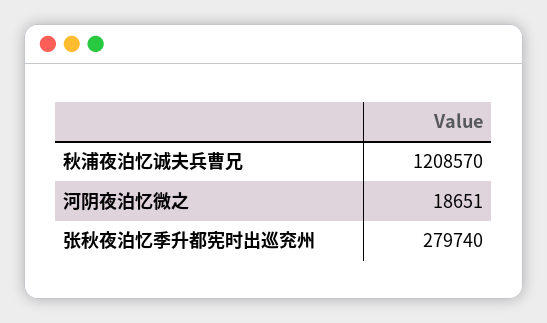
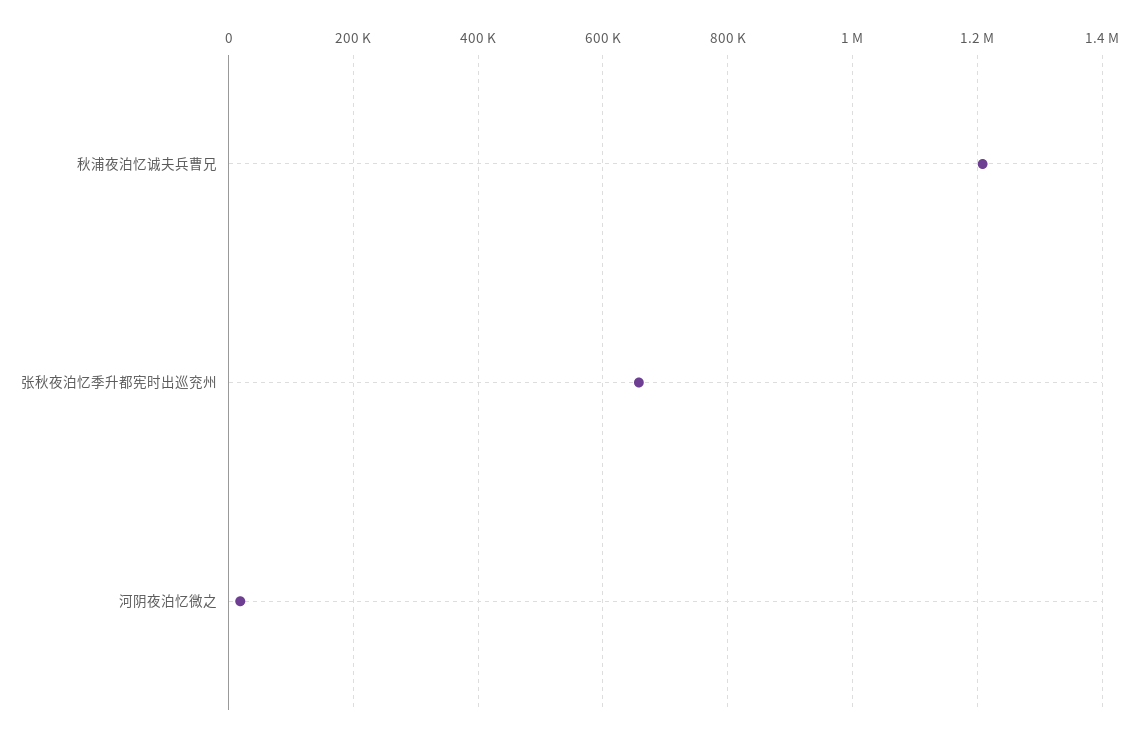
  {
    "秋浦夜泊忆诚夫兵曹兄": 1208570,
    "河阴夜泊忆微之": 18651,
-   "张秋夜泊忆季升都宪时出巡兖州": 279740
+   "张秋夜泊忆季升都宪时出巡兖州": 660000
  }

